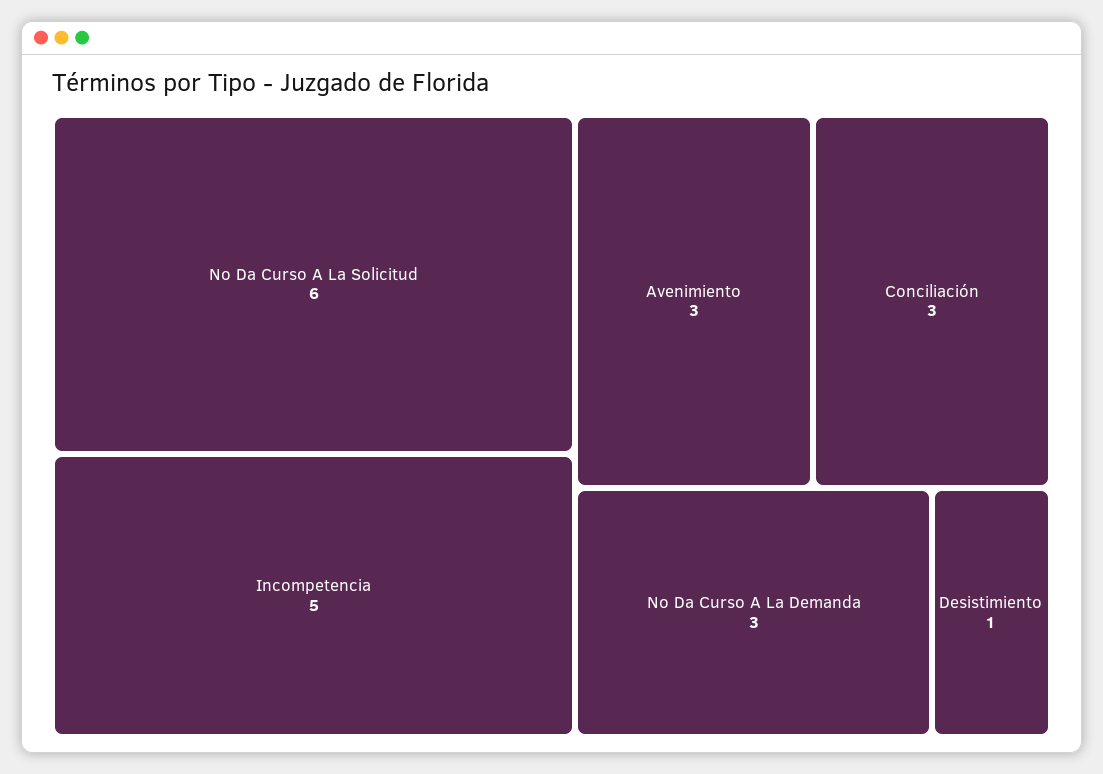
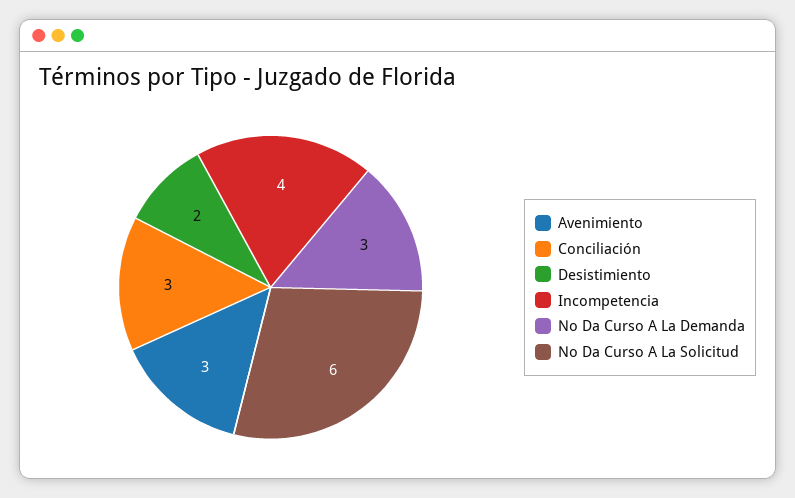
  {
    "No Da Curso A La Solicitud": 6,
-   "Incompetencia": 5,
+   "Incompetencia": 4,
    "Avenimiento": 3,
    "Conciliación": 3,
    "No Da Curso A La Demanda": 3,
-   "Desistimiento": 1
+   "Desistimiento": 2
  }

